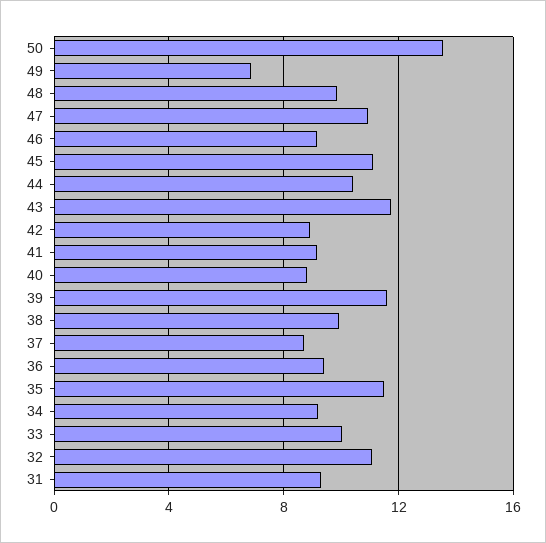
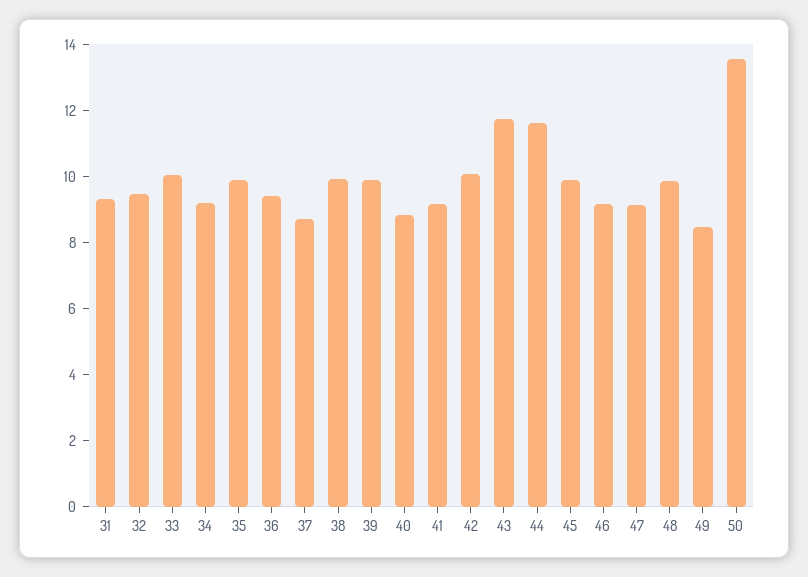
  {
    "50": 13.5,
-   "49": 7,
+   "49": 8.5,
    "48": 10,
-   "47": 11,
+   "47": 9,
    "46": 9,
-   "45": 11,
+   "45": 10,
-   "44": 10.5,
+   "44": 11.5,
    "43": 12,
-   "42": 9,
+   "42": 10,
    "41": 9,
    "40": 9,
-   "39": 11.5,
+   "39": 10,
    "38": 10,
    "37": 8.5,
    "36": 9.5,
-   "35": 11.5,
+   "35": 10,
    "34": 9,
    "33": 10,
-   "32": 11,
+   "32": 9.5,
    "31": 9.5
  }

